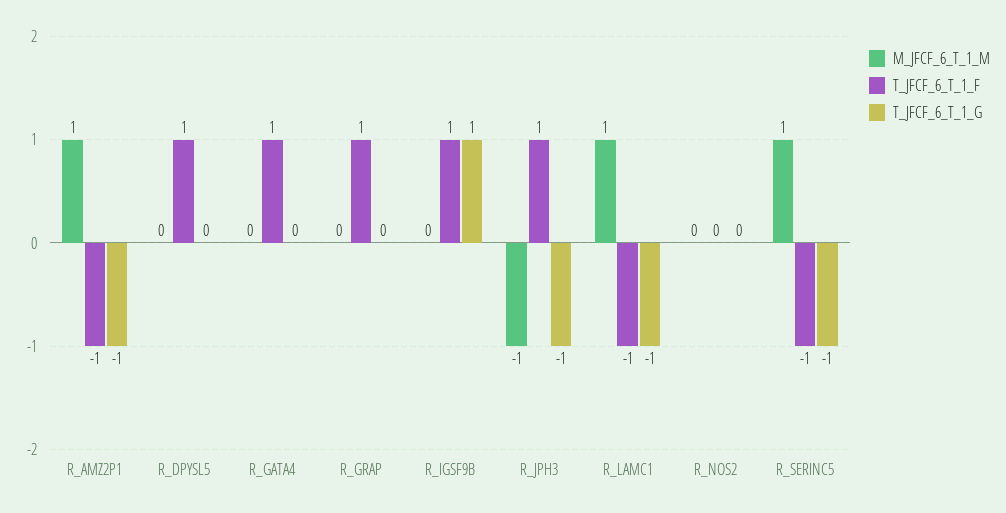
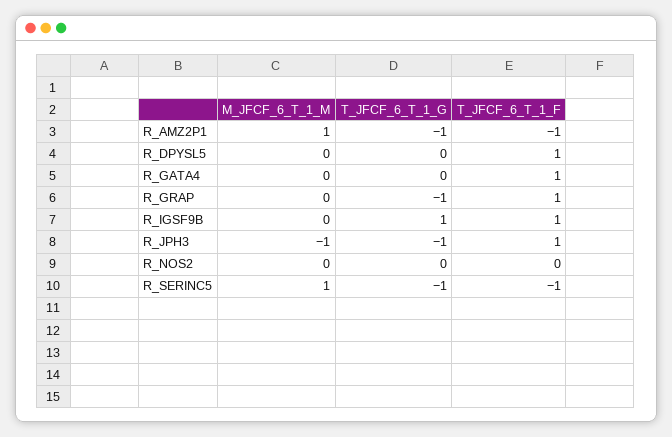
  {
    "M_JFCF_6_T_1_M": {
      "R_AMZ2P1": 1,
      "R_DPYSL5": 0,
      "R_GATA4": 0,
      "R_GRAP": 0,
      "R_IGSF9B": 0,
      "R_JPH3": -1,
-     "R_LAMC1": 1,
      "R_NOS2": 0,
      "R_SERINC5": 1
    },
    "T_JFCF_6_T_1_F": {
      "R_AMZ2P1": -1,
      "R_DPYSL5": 1,
      "R_GATA4": 1,
      "R_GRAP": 1,
      "R_IGSF9B": 1,
      "R_JPH3": 1,
-     "R_LAMC1": -1,
      "R_NOS2": 0,
      "R_SERINC5": -1
    },
    "T_JFCF_6_T_1_G": {
      "R_AMZ2P1": -1,
      "R_DPYSL5": 0,
      "R_GATA4": 0,
-     "R_GRAP": 0,
+     "R_GRAP": -1,
      "R_IGSF9B": 1,
      "R_JPH3": -1,
-     "R_LAMC1": -1,
      "R_NOS2": 0,
      "R_SERINC5": -1
    }
  }

